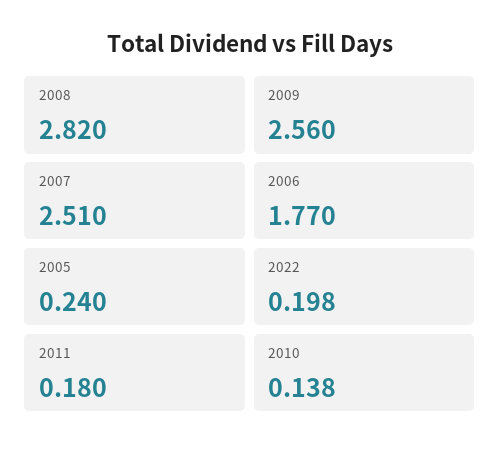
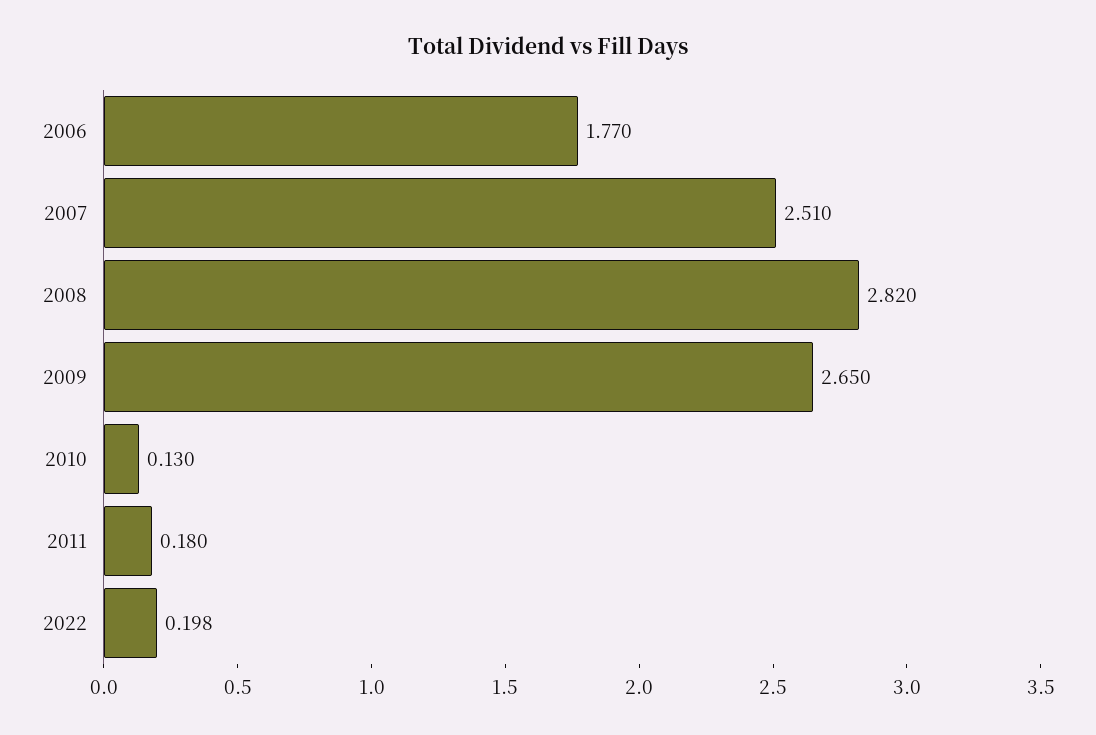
  {
    "2008": 2.82,
-   "2009": 2.56,
+   "2009": 2.65,
    "2007": 2.51,
    "2006": 1.77,
-   "2005": 0.24,
    "2022": 0.198,
    "2011": 0.18,
-   "2010": 0.138
+   "2010": 0.13
  }

